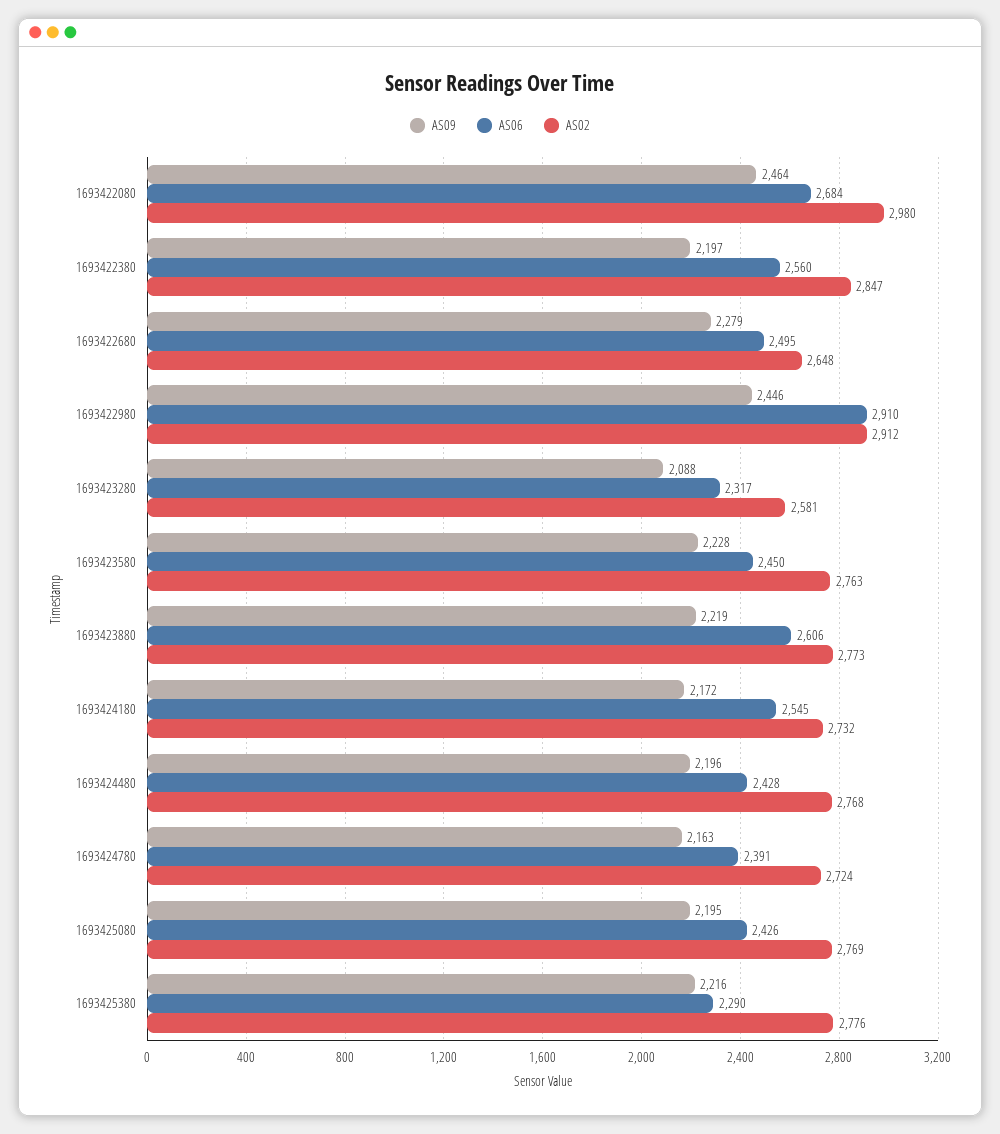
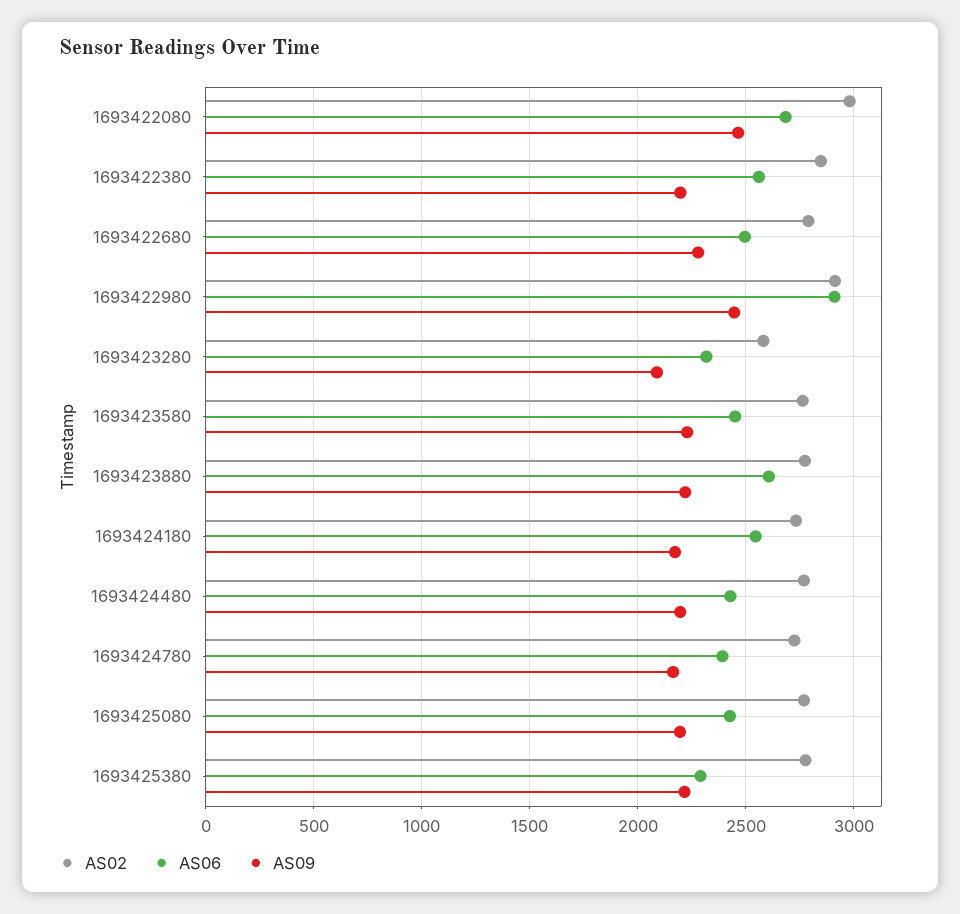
  {
    "AS09": {
      "1693422080": 2464,
      "1693422380": 2197,
      "1693422680": 2279,
      "1693422980": 2446,
      "1693423280": 2088,
      "1693423580": 2228,
      "1693423880": 2219,
      "1693424180": 2172,
      "1693424480": 2196,
      "1693424780": 2163,
      "1693425080": 2195,
      "1693425380": 2216
    },
    "AS06": {
      "1693422080": 2684,
      "1693422380": 2560,
      "1693422680": 2495,
      "1693422980": 2910,
      "1693423280": 2317,
      "1693423580": 2450,
      "1693423880": 2606,
      "1693424180": 2545,
      "1693424480": 2428,
      "1693424780": 2391,
      "1693425080": 2426,
      "1693425380": 2290
    },
    "AS02": {
      "1693422080": 2980,
      "1693422380": 2847,
-     "1693422680": 2648,
+     "1693422680": 2800,
      "1693422980": 2912,
      "1693423280": 2581,
      "1693423580": 2763,
      "1693423880": 2773,
      "1693424180": 2732,
      "1693424480": 2768,
      "1693424780": 2724,
      "1693425080": 2769,
      "1693425380": 2776
    }
  }

